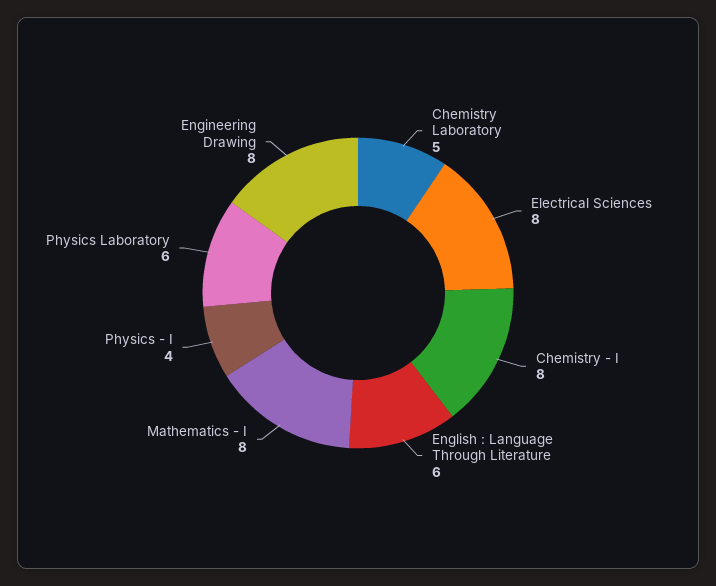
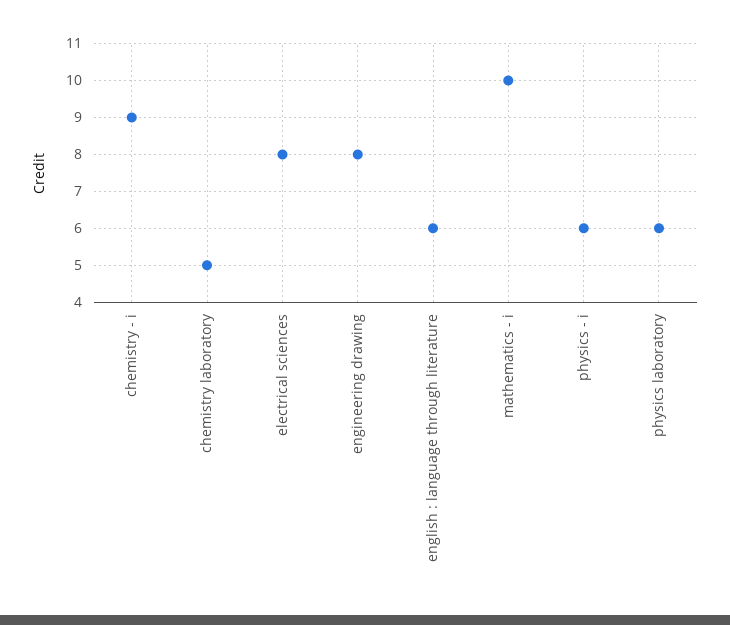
  {
    "Chemistry Laboratory": 5,
    "Electrical Sciences": 8,
-   "Chemistry - I": 8,
+   "Chemistry - I": 9,
    "English : Language Through Literature": 6,
-   "Mathematics - I": 8,
+   "Mathematics - I": 10,
-   "Physics - I": 4,
+   "Physics - I": 6,
    "Physics Laboratory": 6,
    "Engineering Drawing": 8
  }

